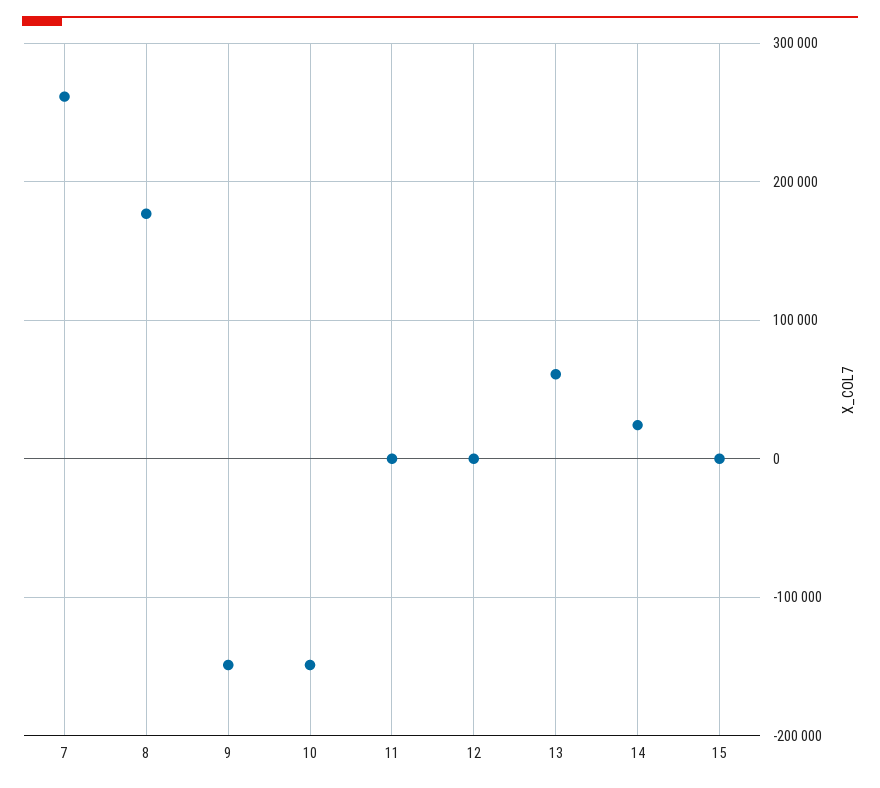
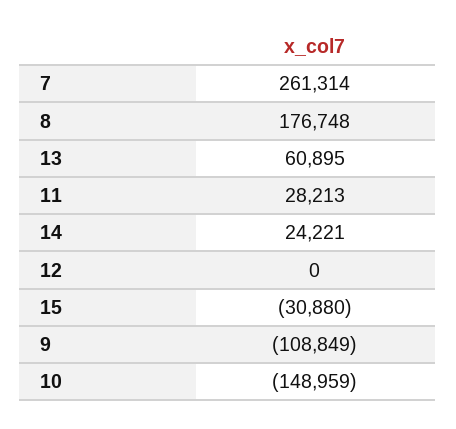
  {
    "7": 261314,
    "8": 176748,
-   "9": -150000,
+   "9": -108849,
    "10": -148959,
-   "11": 0,
+   "11": 28213,
    "12": 0,
    "13": 60895,
    "14": 24221,
-   "15": 0
+   "15": -30880
  }

